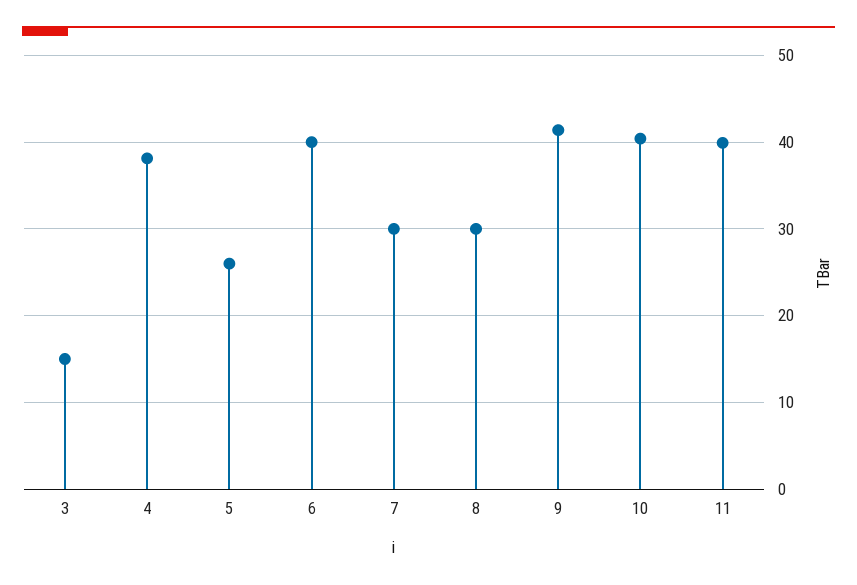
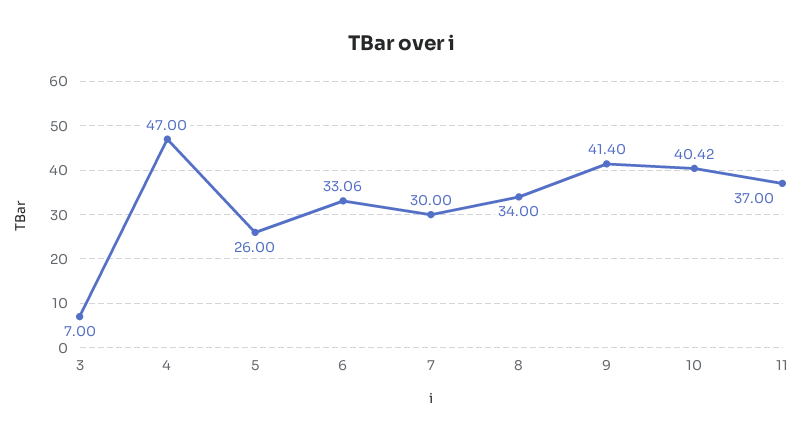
  {
-   "3": 15,
+   "3": 7,
-   "4": 38,
+   "4": 47,
    "5": 26,
-   "6": 40,
+   "6": 33.06,
    "7": 30,
-   "8": 30,
+   "8": 34,
    "9": 41.4,
    "10": 40.42,
-   "11": 40
+   "11": 37
  }

